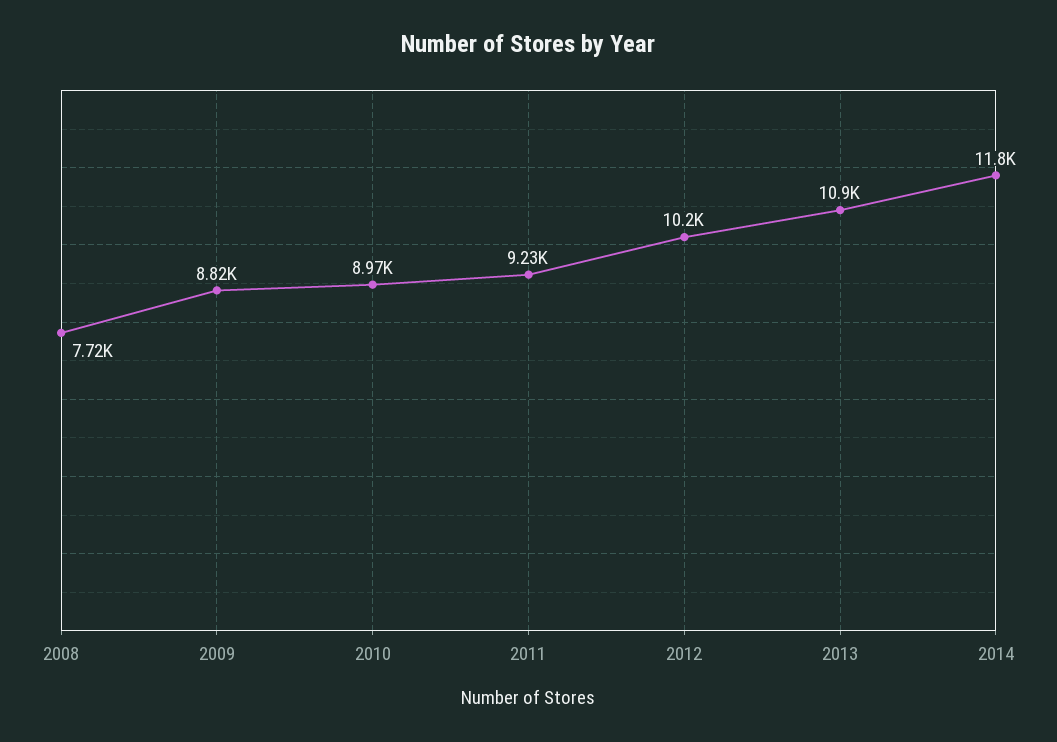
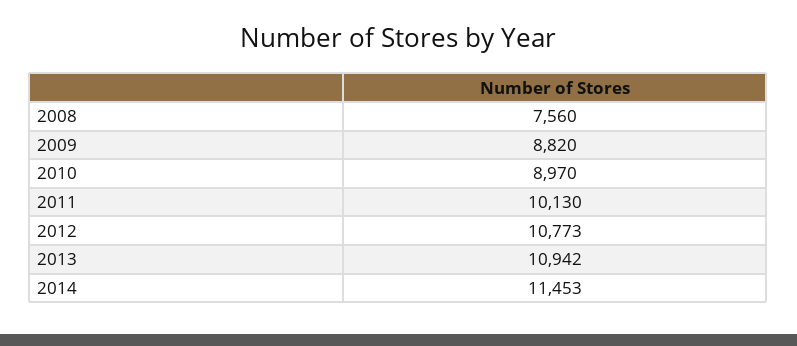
  {
-   "2008": 7720,
+   "2008": 7560,
    "2009": 8820,
    "2010": 8970,
-   "2011": 9230,
+   "2011": 10130,
-   "2012": 10200,
+   "2012": 10773,
    "2013": 10942,
-   "2014": 11800
+   "2014": 11453
  }

